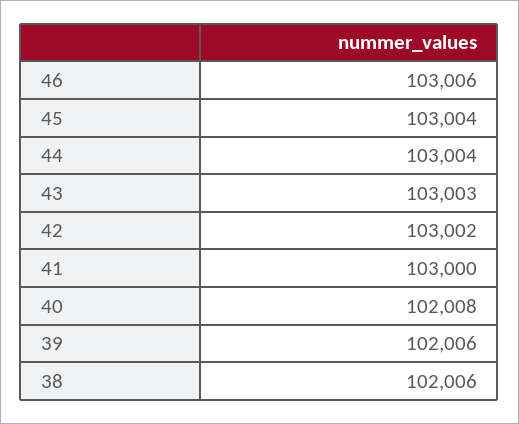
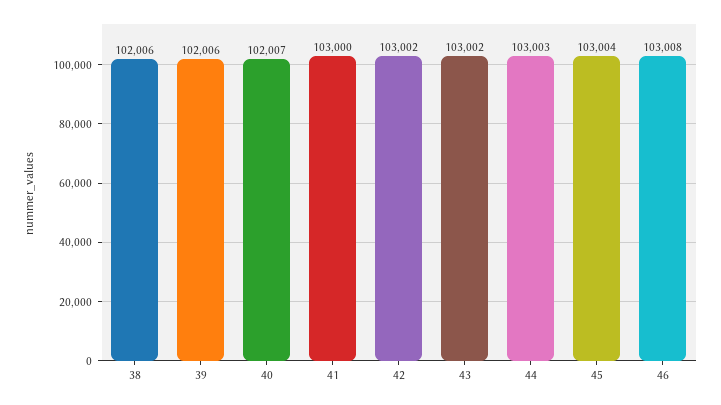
  {
-   "46": 103006,
+   "46": 103008,
    "45": 103004,
-   "44": 103004,
+   "44": 103003,
-   "43": 103003,
+   "43": 103002,
    "42": 103002,
    "41": 103000,
-   "40": 102008,
+   "40": 102007,
    "39": 102006,
    "38": 102006
  }

